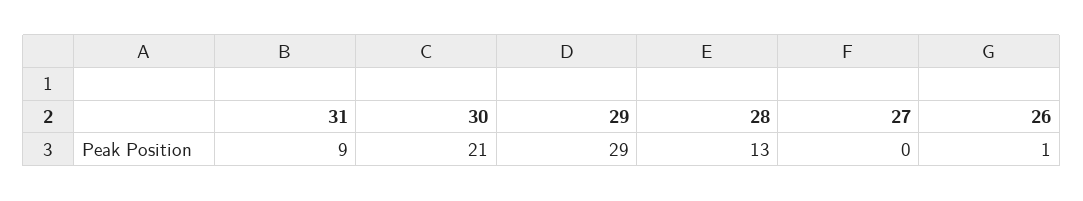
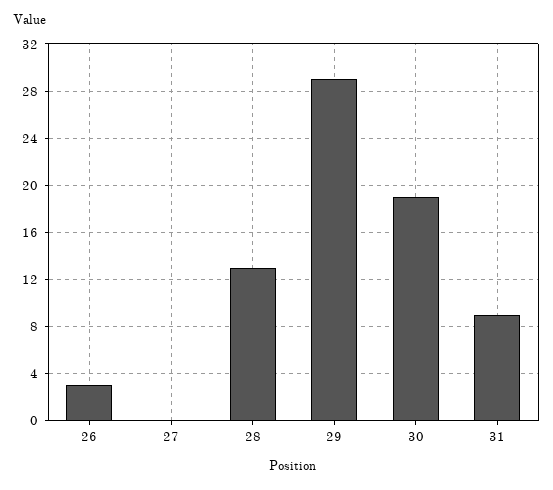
  {
    "31": 9,
-   "30": 21,
+   "30": 19,
    "29": 29,
    "28": 13,
    "27": 0,
-   "26": 1
+   "26": 3
  }

